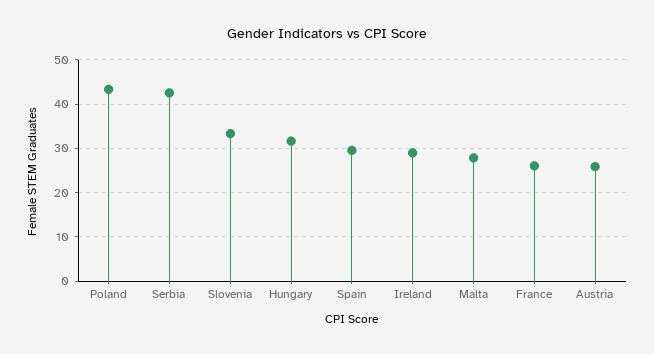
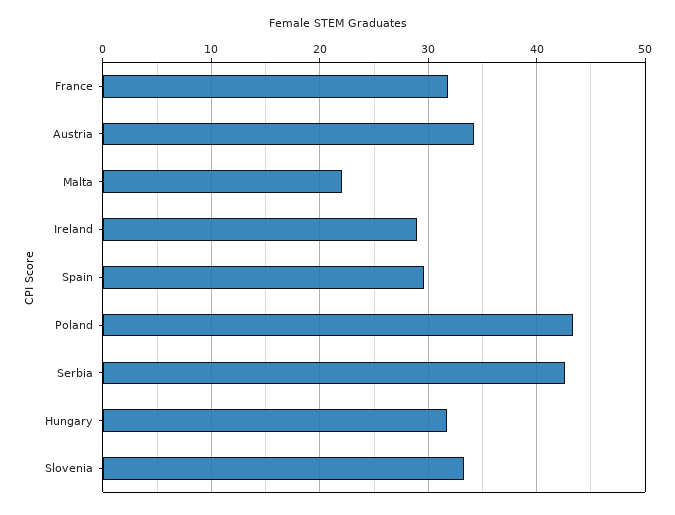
  {
    "Poland": 43,
    "Serbia": 43,
    "Slovenia": 33,
    "Hungary": 32,
    "Spain": 30,
    "Ireland": 29,
-   "Malta": 28,
+   "Malta": 22,
-   "France": 26,
+   "France": 32,
-   "Austria": 26
+   "Austria": 34
  }

